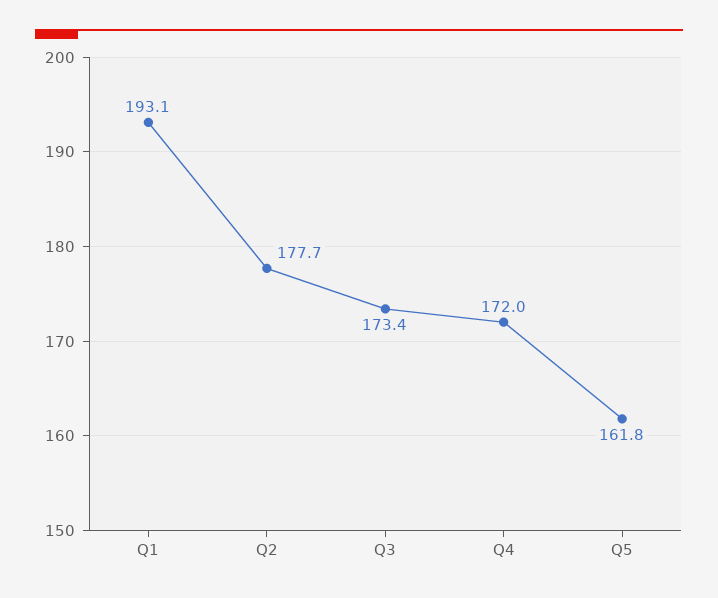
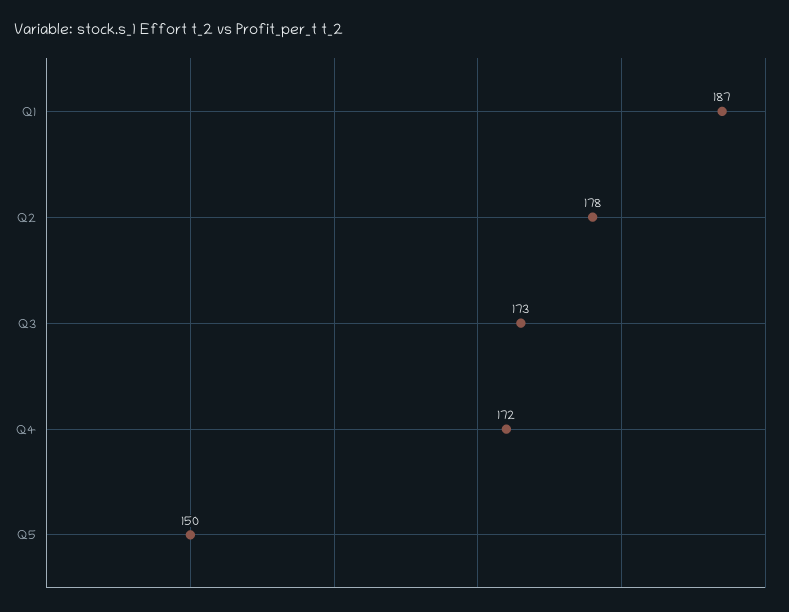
  {
-   "Q1": 193.1,
+   "Q1": 187,
    "Q2": 177.7,
    "Q3": 173.4,
    "Q4": 172,
-   "Q5": 161.8
+   "Q5": 150
  }

